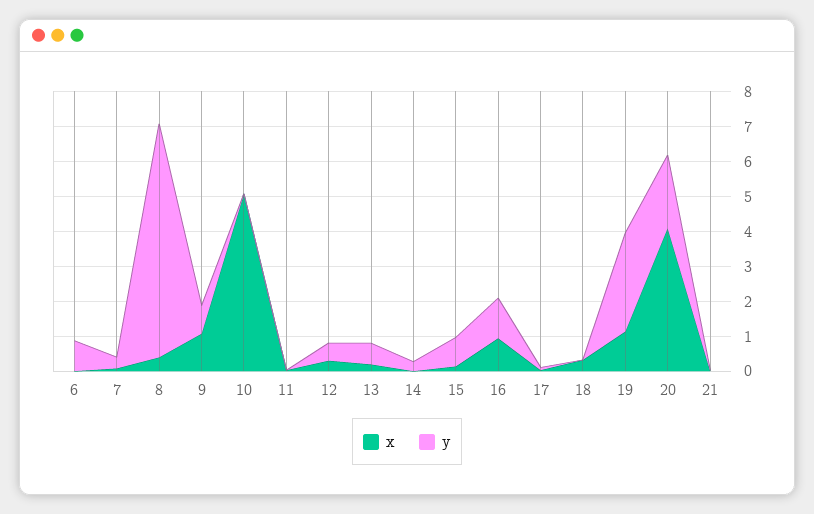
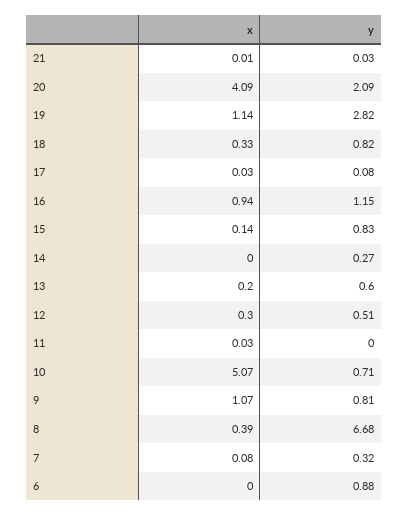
  {
    "x": {
      "6": 0,
      "7": 0.08,
      "8": 0.39,
      "9": 1.07,
      "10": 5.07,
      "11": 0.03,
      "12": 0.3,
      "13": 0.2,
      "14": 0,
      "15": 0.14,
      "16": 0.94,
      "17": 0.03,
      "18": 0.33,
      "19": 1.14,
      "20": 4.09,
      "21": 0.01
    },
    "y": {
      "6": 0.88,
      "7": 0.32,
      "8": 6.68,
      "9": 0.81,
-     "10": 0,
+     "10": 0.71,
      "11": 0,
      "12": 0.51,
      "13": 0.6,
      "14": 0.27,
      "15": 0.83,
      "16": 1.15,
      "17": 0.08,
-     "18": 0,
+     "18": 0.82,
      "19": 2.82,
      "20": 2.09,
      "21": 0.03
    }
  }

